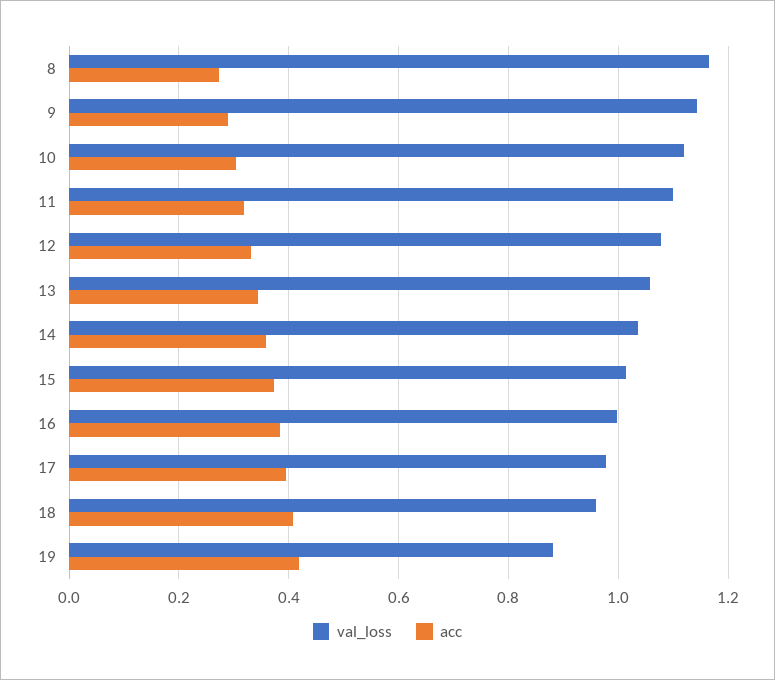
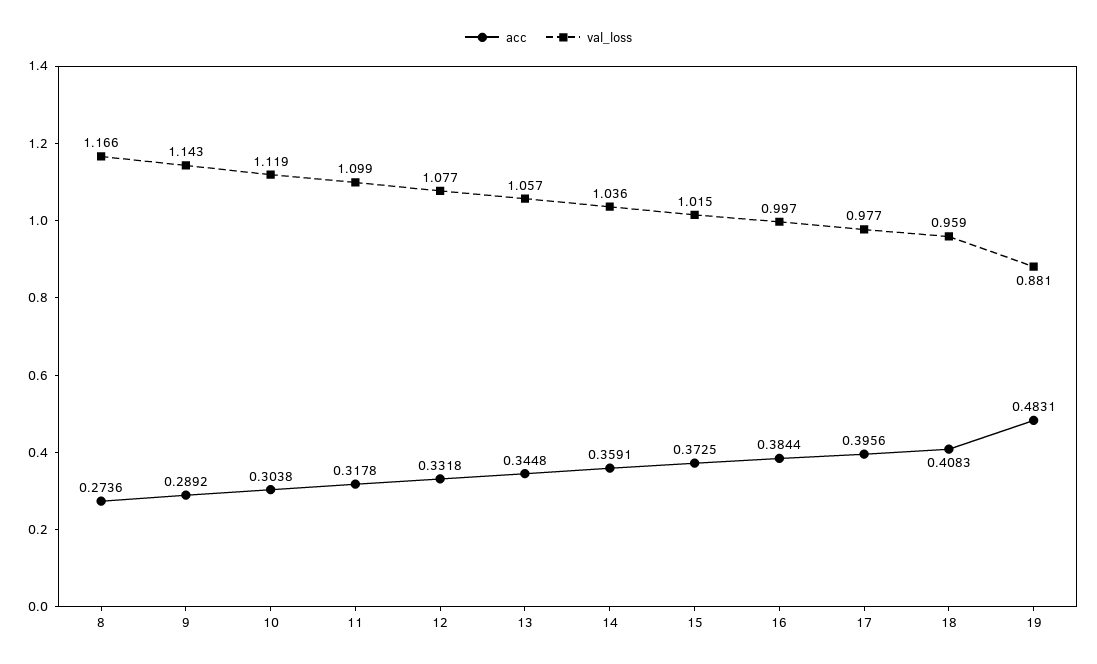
  {
    "val_loss": {
      "8": 1.166,
      "9": 1.143,
      "10": 1.119,
      "11": 1.099,
      "12": 1.077,
      "13": 1.057,
      "14": 1.036,
      "15": 1.015,
      "16": 0.997,
      "17": 0.977,
      "18": 0.959,
      "19": 0.881
    },
    "acc": {
      "8": 0.2736,
      "9": 0.2892,
      "10": 0.3038,
      "11": 0.3178,
      "12": 0.3318,
      "13": 0.3448,
      "14": 0.3591,
      "15": 0.3725,
      "16": 0.3844,
      "17": 0.3956,
      "18": 0.4083,
-     "19": 0.42
+     "19": 0.4831
    }
  }

